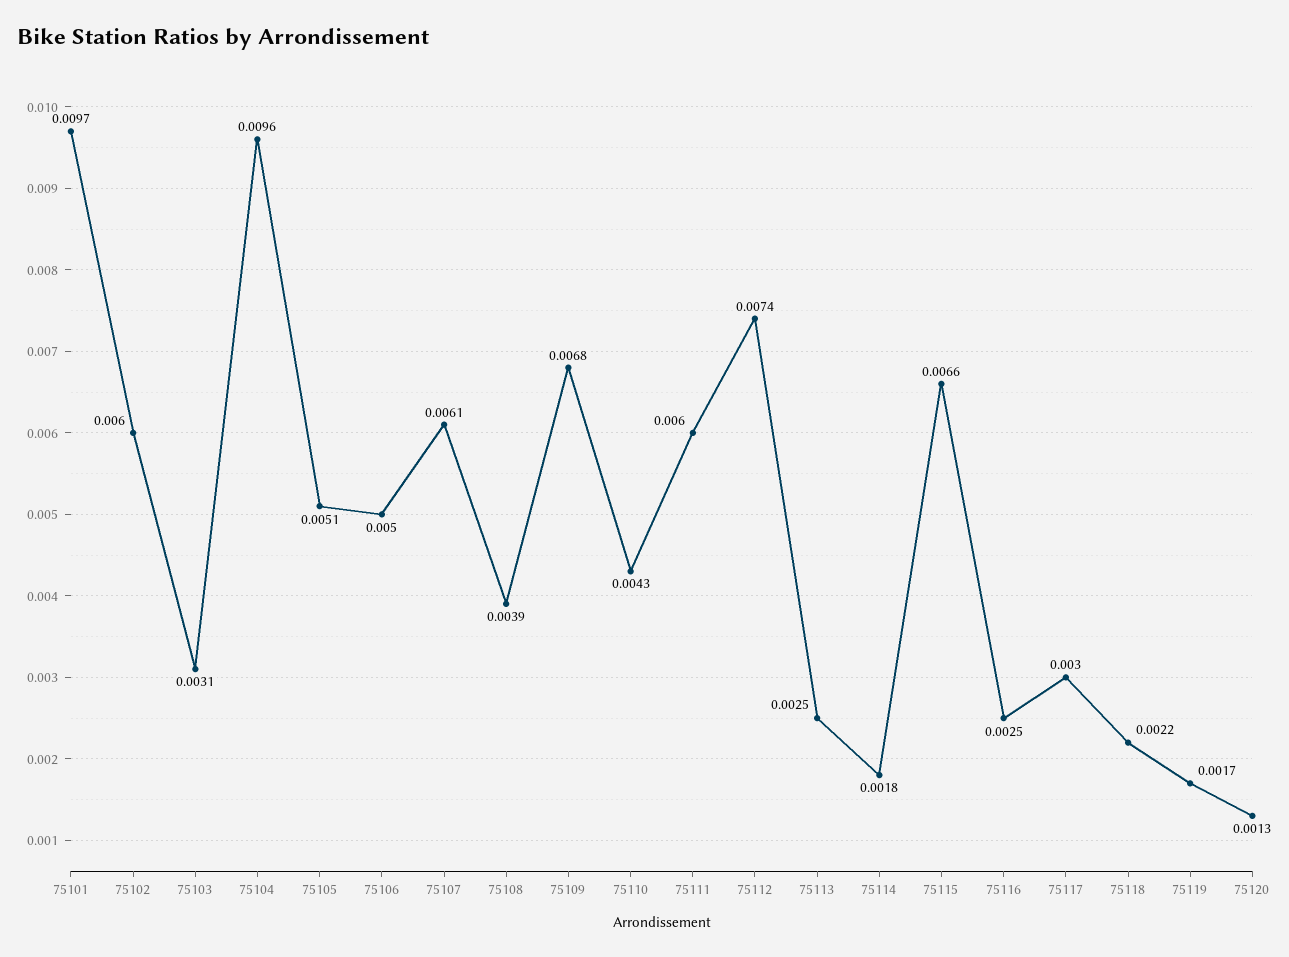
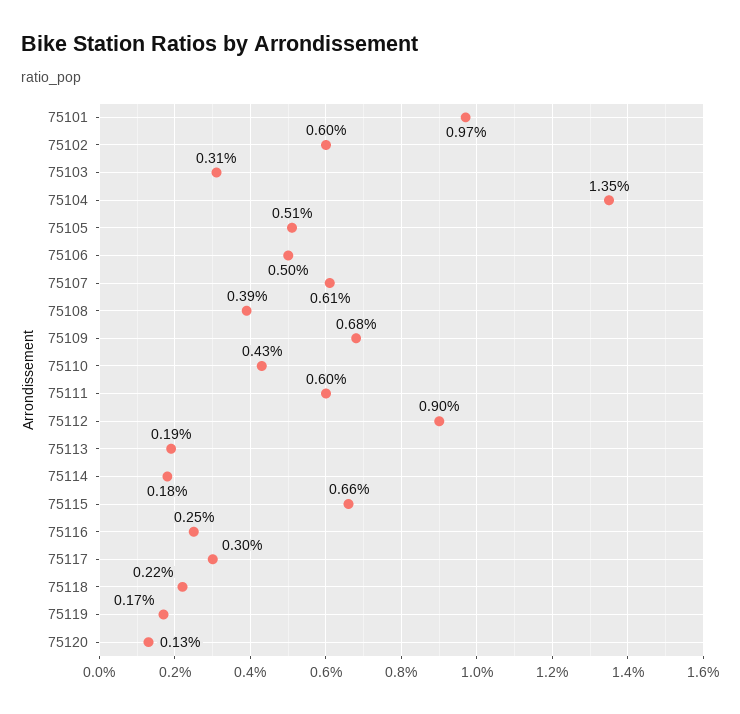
  {
    "75101": 0.0097,
    "75102": 0.006,
    "75103": 0.0031,
-   "75104": 0.0096,
+   "75104": 0.0135,
    "75105": 0.0051,
    "75106": 0.005,
    "75107": 0.0061,
    "75108": 0.0039,
    "75109": 0.0068,
    "75110": 0.0043,
    "75111": 0.006,
-   "75112": 0.0074,
+   "75112": 0.009,
-   "75113": 0.0025,
+   "75113": 0.0019,
    "75114": 0.0018,
    "75115": 0.0066,
    "75116": 0.0025,
    "75117": 0.003,
    "75118": 0.0022,
    "75119": 0.0017,
    "75120": 0.0013
  }

